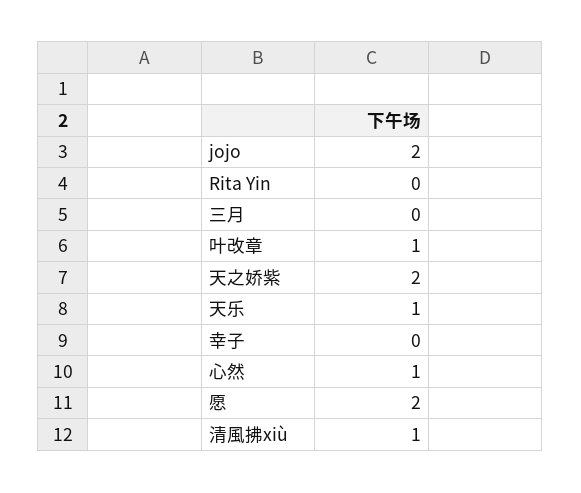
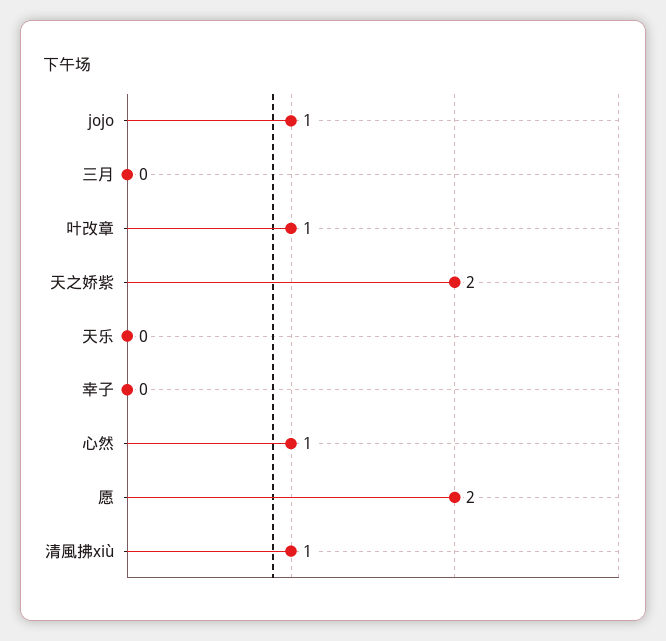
  {
-   "jojo": 2,
+   "jojo": 1,
-   "Rita Yin": 0,
    "三月": 0,
    "叶改章": 1,
    "天之娇紫": 2,
-   "天乐": 1,
+   "天乐": 0,
    "幸子": 0,
    "心然": 1,
    "愿": 2,
    "清風拂xiù": 1
  }

